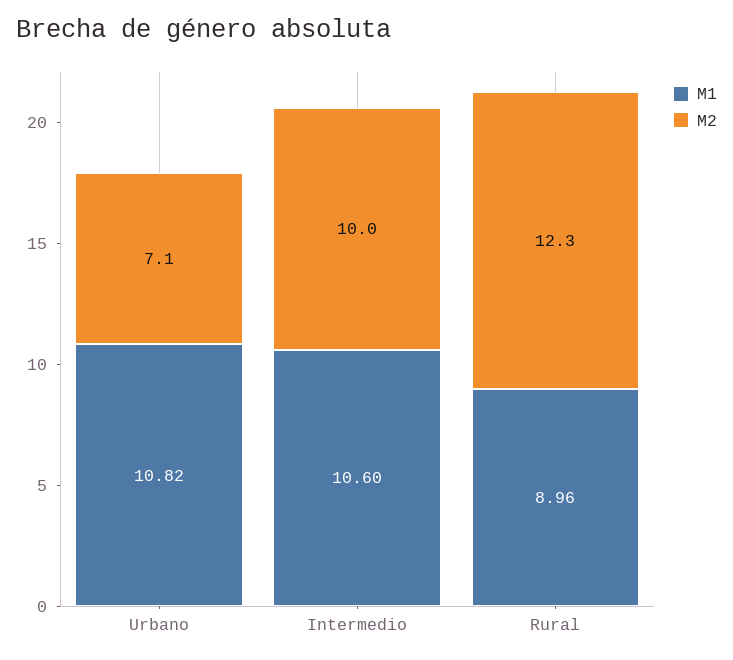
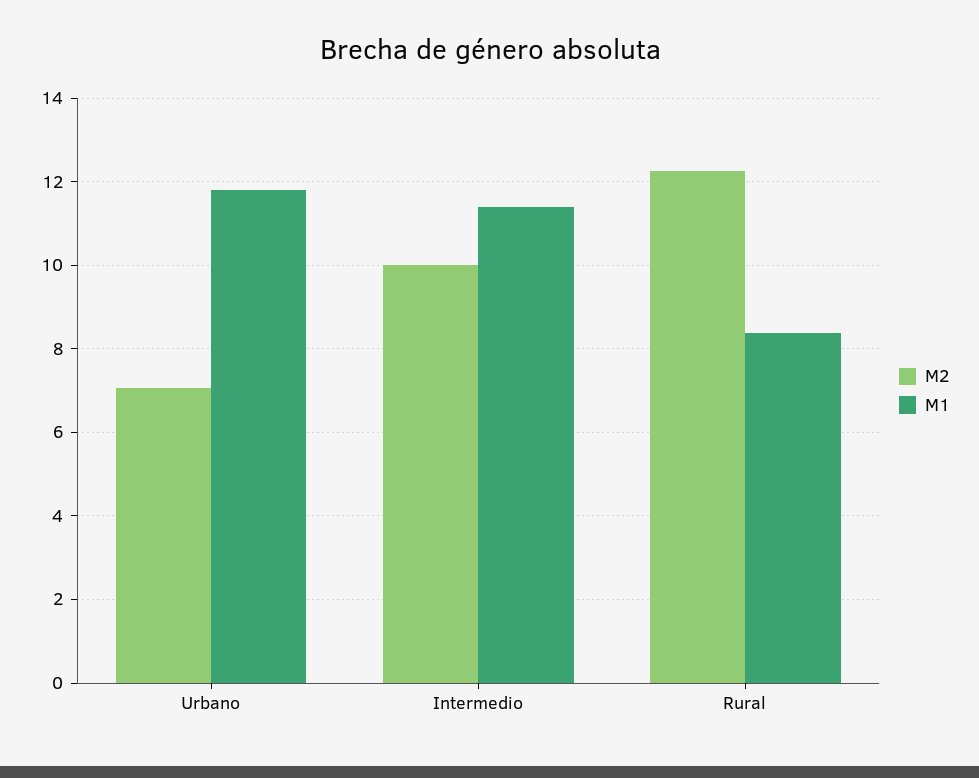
  {
    "M1": {
-     "Urbano": 10.82,
+     "Urbano": 11.8,
-     "Intermedio": 10.6,
+     "Intermedio": 11.4,
-     "Rural": 8.96
+     "Rural": 8.4
    },
    "M2": {
      "Urbano": 7.1,
      "Intermedio": 10,
      "Rural": 12.3
    }
  }

